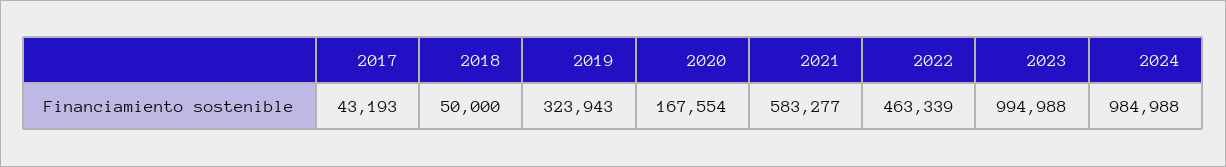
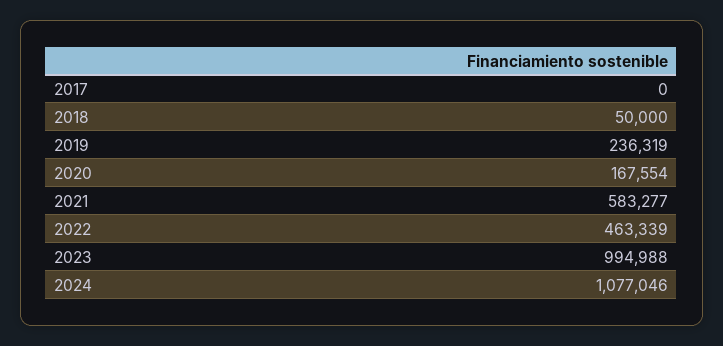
  {
-   "2017": 43193,
+   "2017": 0,
    "2018": 50000,
-   "2019": 323943,
+   "2019": 236319,
    "2020": 167554,
    "2021": 583277,
    "2022": 463339,
    "2023": 994988,
-   "2024": 984988
+   "2024": 1077046
  }

